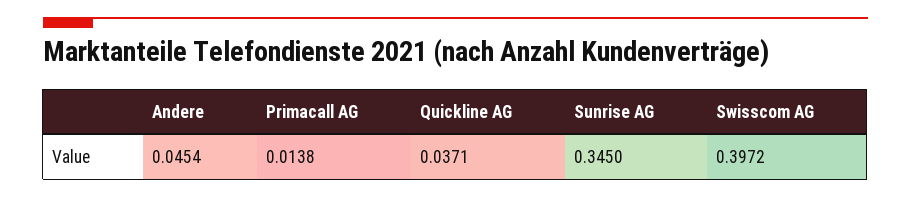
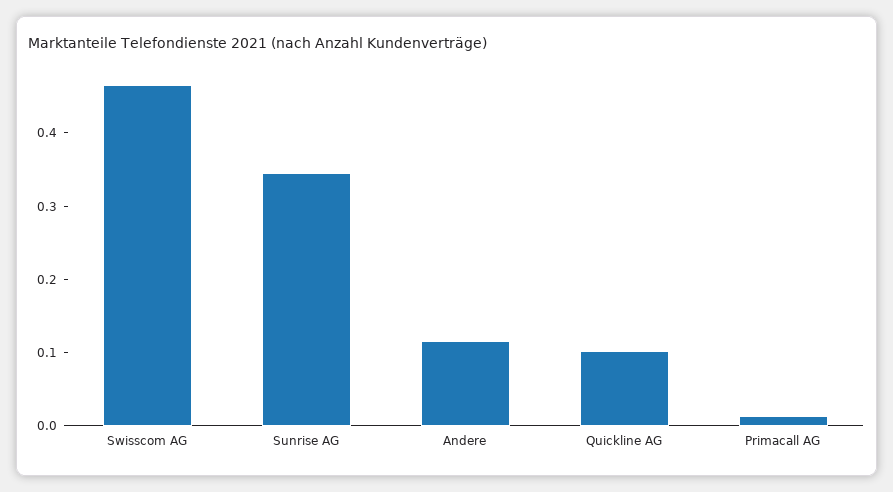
  {
-   "Andere": 0.0454,
+   "Andere": 0.12,
    "Primacall AG": 0.0138,
-   "Quickline AG": 0.0371,
+   "Quickline AG": 0.1,
    "Sunrise AG": 0.345,
-   "Swisscom AG": 0.3972
+   "Swisscom AG": 0.46
  }

